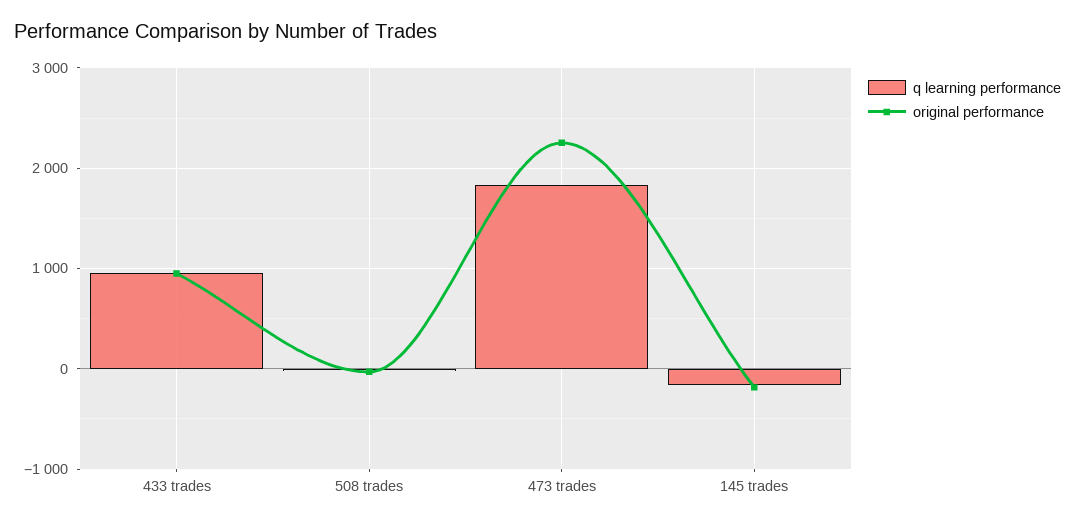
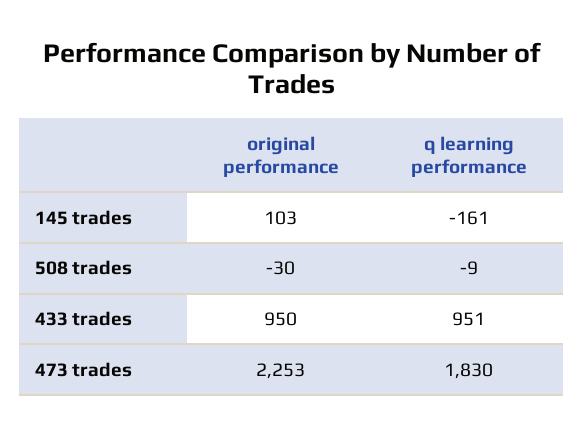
  {
    "q learning performance": {
      "433 trades": 951,
      "508 trades": -9,
      "473 trades": 1830,
      "145 trades": -161
    },
    "original performance": {
      "433 trades": 950,
      "508 trades": -30,
      "473 trades": 2253,
-     "145 trades": -200
+     "145 trades": 103
    }
  }

